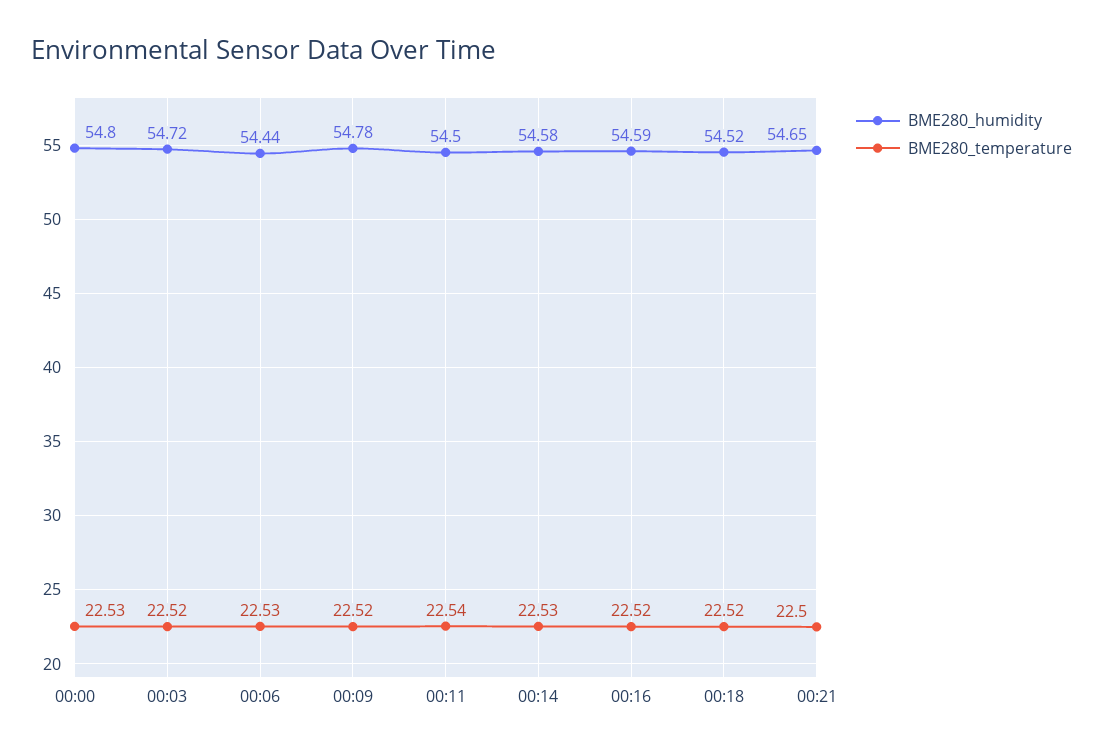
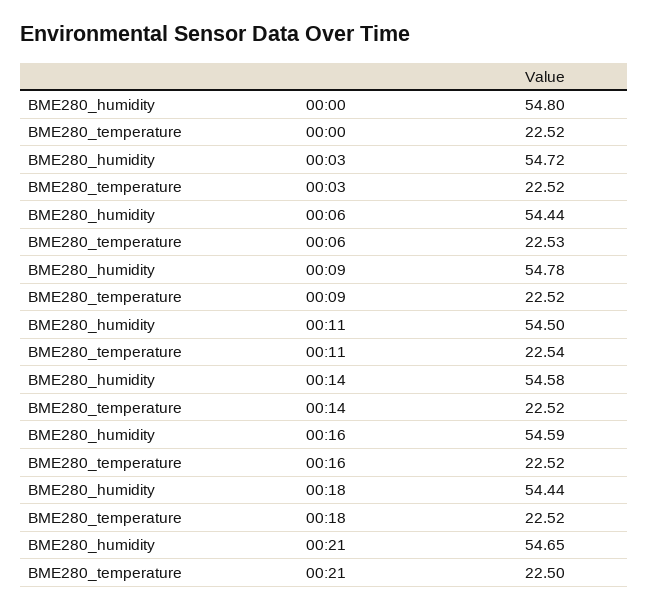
  {
    "BME280_humidity": {
      "00:00": 54.8,
      "00:03": 54.72,
      "00:06": 54.44,
      "00:09": 54.78,
      "00:11": 54.5,
      "00:14": 54.58,
      "00:16": 54.59,
-     "00:18": 54.52,
+     "00:18": 54.44,
      "00:21": 54.65
    },
    "BME280_temperature": {
-     "00:00": 22.53,
+     "00:00": 22.52,
      "00:03": 22.52,
      "00:06": 22.53,
      "00:09": 22.52,
      "00:11": 22.54,
-     "00:14": 22.53,
+     "00:14": 22.52,
      "00:16": 22.52,
      "00:18": 22.52,
      "00:21": 22.5
    }
  }

